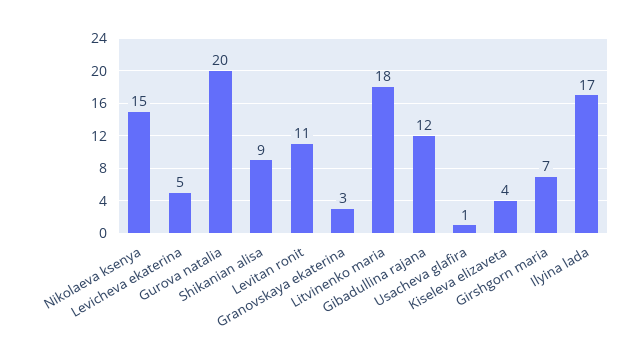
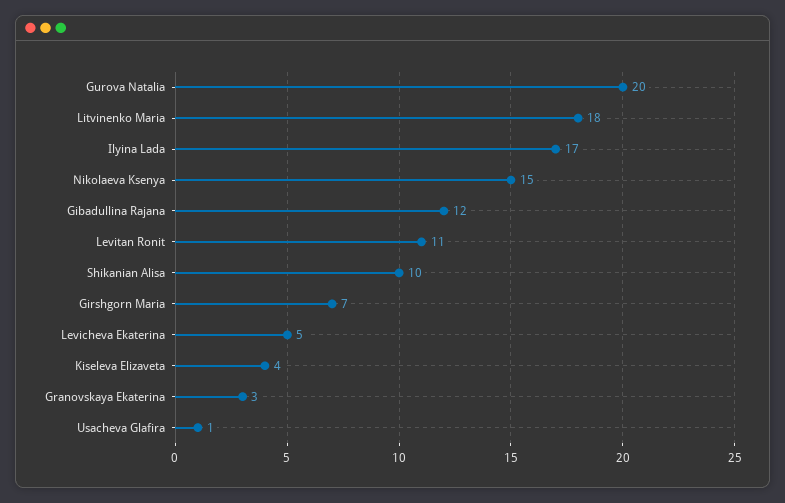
  {
    "Nikolaeva ksenya": 15,
    "Levicheva ekaterina": 5,
    "Gurova natalia": 20,
-   "Shikanian alisa": 9,
+   "Shikanian alisa": 10,
    "Levitan ronit": 11,
    "Granovskaya ekaterina": 3,
    "Litvinenko maria": 18,
    "Gibadullina rajana": 12,
    "Usacheva glafira": 1,
    "Kiseleva elizaveta": 4,
    "Girshgorn maria": 7,
    "Ilyina lada": 17
  }

